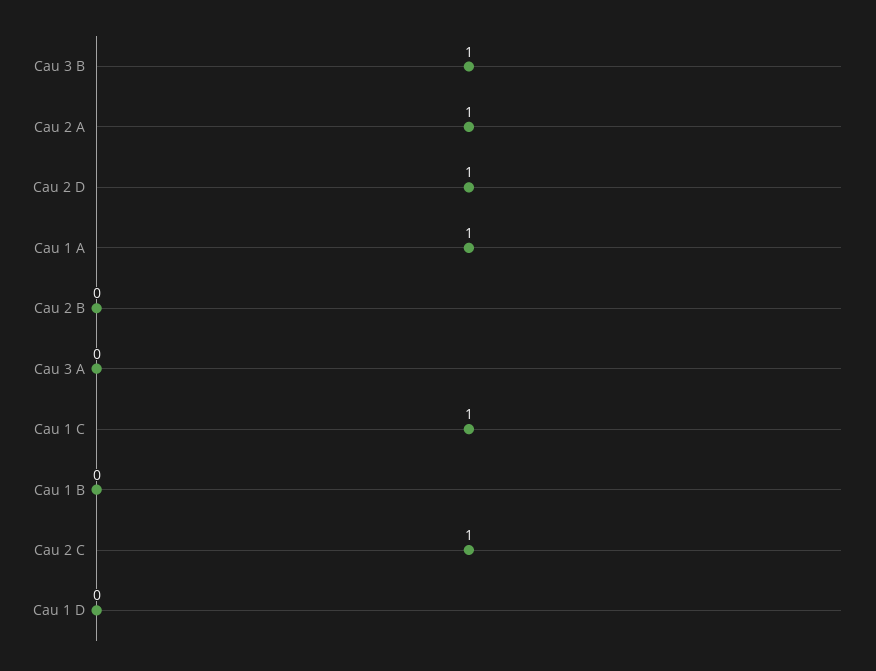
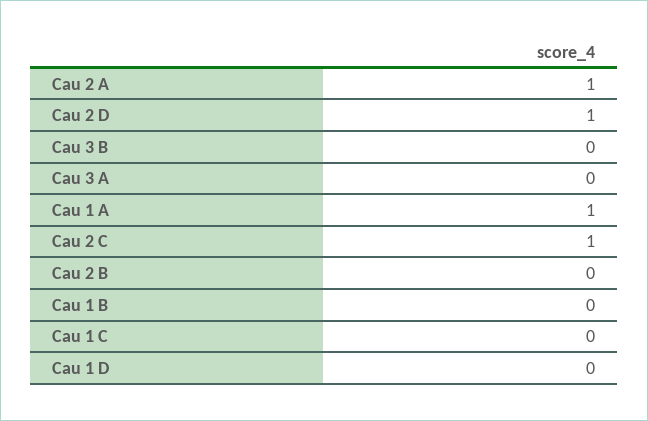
  {
-   "Cau 3 B": 1,
+   "Cau 3 B": 0,
    "Cau 2 A": 1,
    "Cau 2 D": 1,
    "Cau 1 A": 1,
    "Cau 2 B": 0,
    "Cau 3 A": 0,
-   "Cau 1 C": 1,
+   "Cau 1 C": 0,
    "Cau 1 B": 0,
    "Cau 2 C": 1,
    "Cau 1 D": 0
  }

